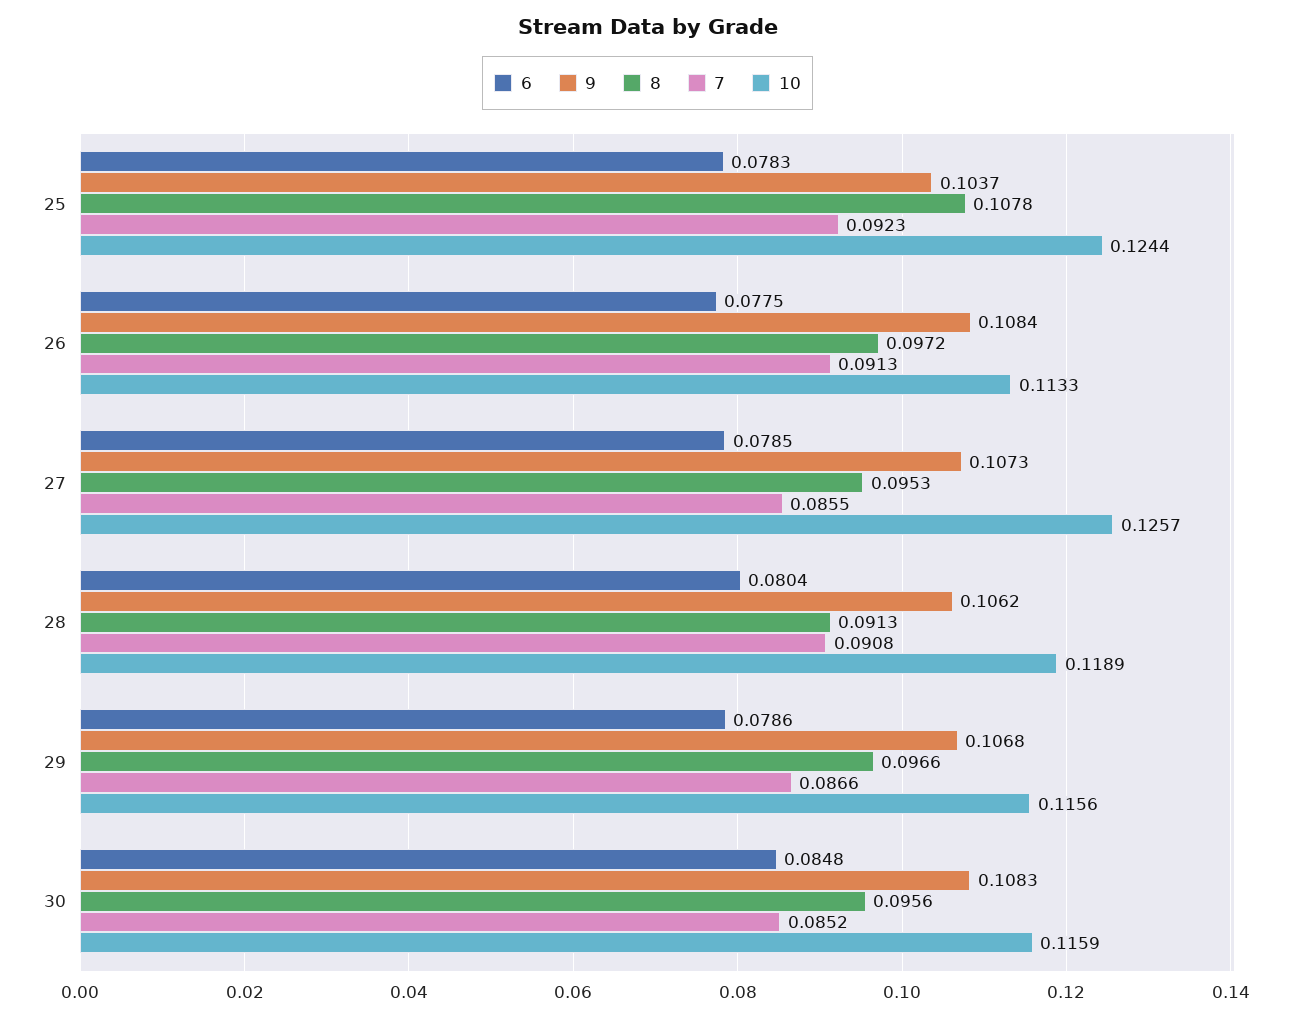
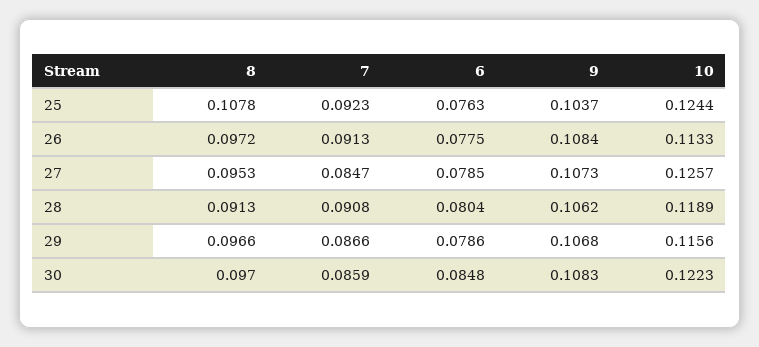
  {
    "6": {
-     "25": 0.0783,
+     "25": 0.0763,
      "26": 0.0775,
      "27": 0.0785,
      "28": 0.0804,
      "29": 0.0786,
      "30": 0.0848
    },
    "9": {
      "25": 0.1037,
      "26": 0.1084,
      "27": 0.1073,
      "28": 0.1062,
      "29": 0.1068,
      "30": 0.1083
    },
    "8": {
      "25": 0.1078,
      "26": 0.0972,
      "27": 0.0953,
      "28": 0.0913,
      "29": 0.0966,
-     "30": 0.0956
+     "30": 0.097
    },
    "7": {
      "25": 0.0923,
      "26": 0.0913,
-     "27": 0.0855,
+     "27": 0.0847,
      "28": 0.0908,
      "29": 0.0866,
-     "30": 0.0852
+     "30": 0.0859
    },
    "10": {
      "25": 0.1244,
      "26": 0.1133,
      "27": 0.1257,
      "28": 0.1189,
      "29": 0.1156,
-     "30": 0.1159
+     "30": 0.1223
    }
  }

